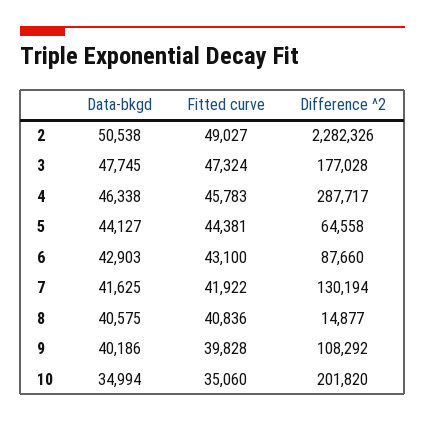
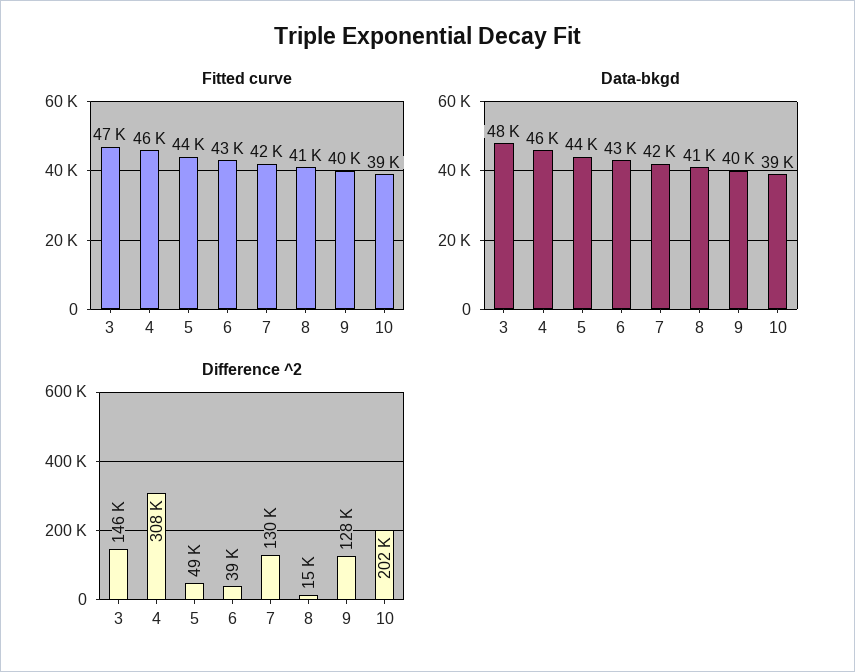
  {
    "Data-bkgd": {
-     "2": 50538,
      "3": 47745,
      "4": 46338,
      "5": 44127,
      "6": 42903,
      "7": 41625,
      "8": 40575,
      "9": 40186,
-     "10": 34994
+     "10": 39000
    },
    "Fitted curve": {
-     "2": 49027,
      "3": 47324,
      "4": 45783,
      "5": 44381,
      "6": 43100,
      "7": 41922,
      "8": 40836,
      "9": 39828,
-     "10": 35060
+     "10": 39000
    },
    "Difference ^2": {
-     "2": 2282326,
-     "3": 177028,
+     "3": 146000,
-     "4": 287717,
+     "4": 308000,
-     "5": 64558,
+     "5": 49000,
-     "6": 87660,
+     "6": 39000,
      "7": 130194,
      "8": 14877,
-     "9": 108292,
+     "9": 128000,
      "10": 201820
    }
  }

